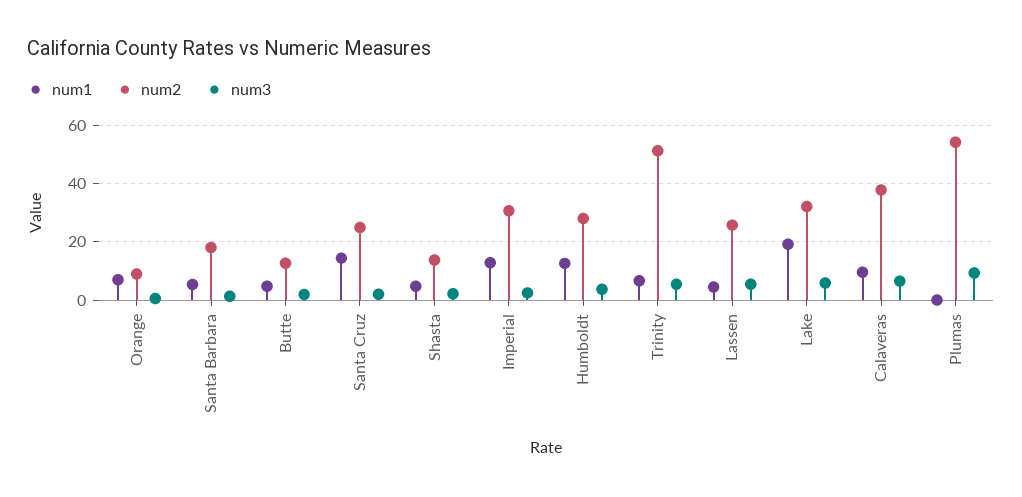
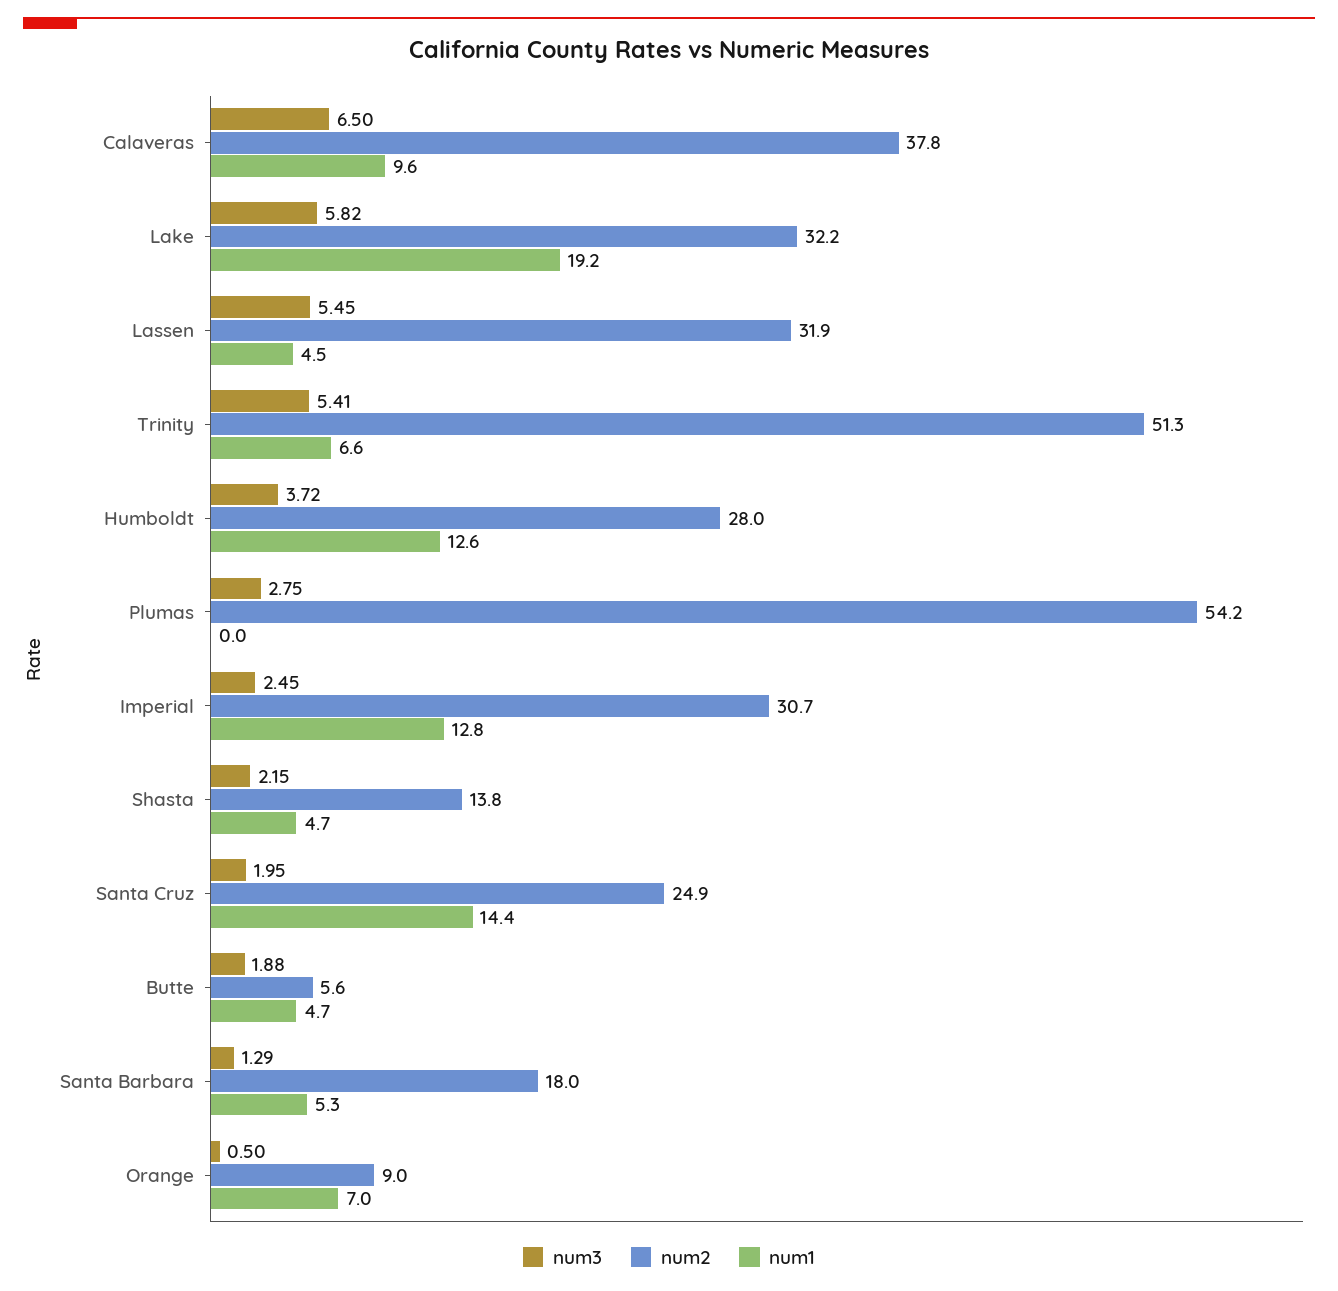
  {
    "num1": {
      "Orange": 7,
      "Santa Barbara": 5.3,
      "Butte": 4.7,
      "Santa Cruz": 14.4,
      "Shasta": 4.7,
      "Imperial": 12.8,
      "Humboldt": 12.6,
      "Trinity": 6.6,
      "Lassen": 4.5,
      "Lake": 19.2,
      "Calaveras": 9.6,
      "Plumas": 0
    },
    "num2": {
      "Orange": 9,
      "Santa Barbara": 18,
-     "Butte": 12.5,
+     "Butte": 5.6,
      "Santa Cruz": 24.9,
      "Shasta": 13.8,
      "Imperial": 30.7,
      "Humboldt": 28,
      "Trinity": 51.3,
-     "Lassen": 25,
+     "Lassen": 31.9,
      "Lake": 32.2,
      "Calaveras": 37.8,
      "Plumas": 54.2
    },
    "num3": {
      "Orange": 0.5,
      "Santa Barbara": 1.29,
      "Butte": 1.88,
      "Santa Cruz": 1.95,
      "Shasta": 2.15,
      "Imperial": 2.45,
      "Humboldt": 3.72,
      "Trinity": 5.41,
      "Lassen": 5.45,
      "Lake": 5.82,
      "Calaveras": 6.5,
-     "Plumas": 10
+     "Plumas": 2.75
    }
  }

